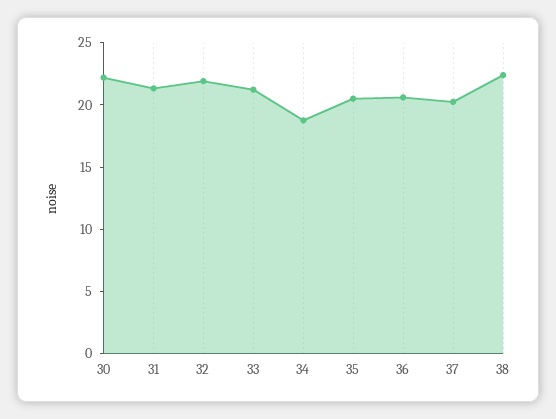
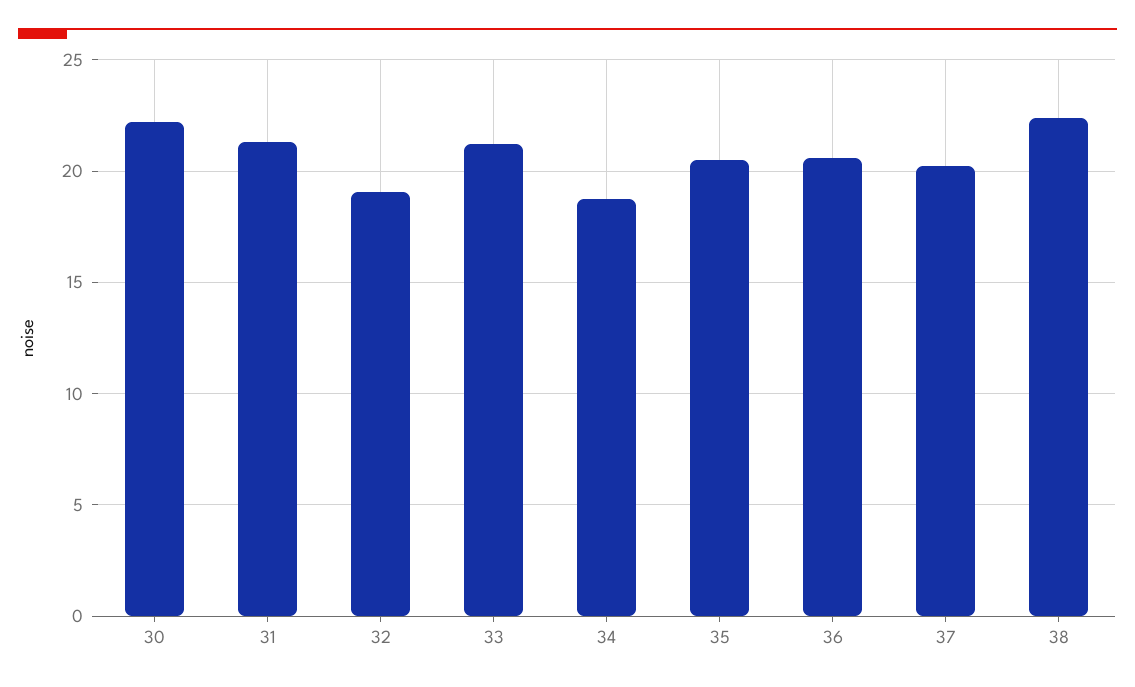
  {
    "30": 22,
    "31": 21.5,
-   "32": 22,
+   "32": 19,
    "33": 21,
    "34": 19,
    "35": 20.5,
    "36": 20.5,
    "37": 20,
    "38": 22.5
  }

